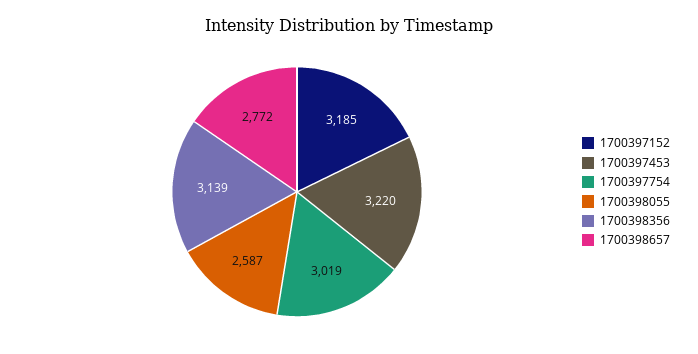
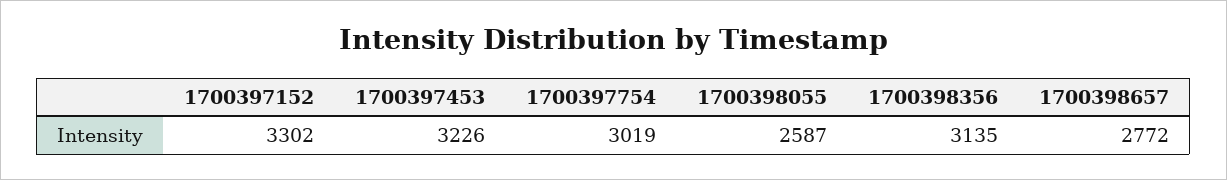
  {
-   "1700397152": 3185,
+   "1700397152": 3302,
-   "1700397453": 3220,
+   "1700397453": 3226,
    "1700397754": 3019,
    "1700398055": 2587,
-   "1700398356": 3139,
+   "1700398356": 3135,
    "1700398657": 2772
  }

